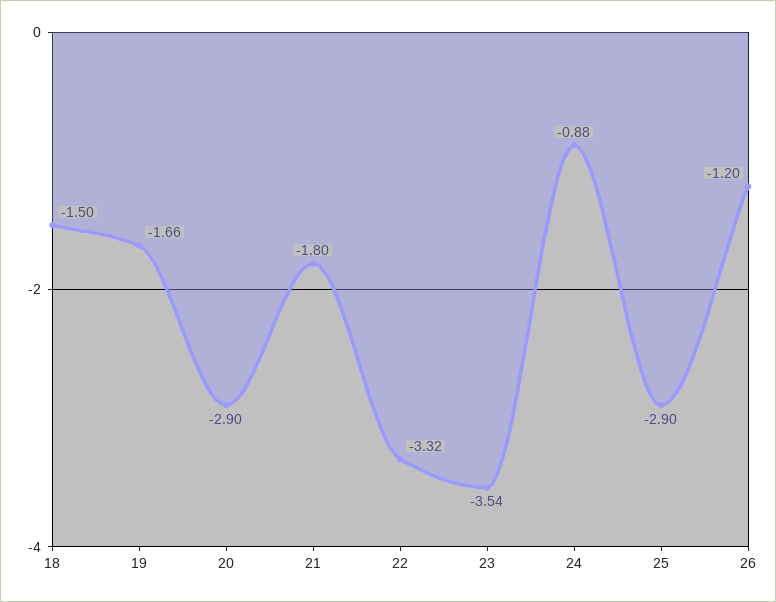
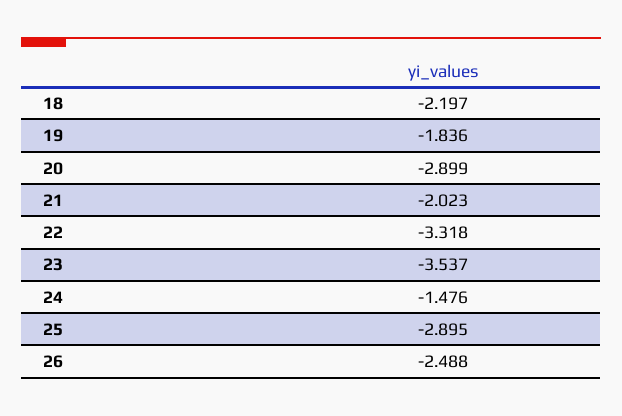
  {
-   "18": -1.5,
+   "18": -2.197,
-   "19": -1.66,
+   "19": -1.836,
    "20": -2.899,
-   "21": -1.8,
+   "21": -2.023,
    "22": -3.318,
    "23": -3.537,
-   "24": -0.88,
+   "24": -1.476,
    "25": -2.895,
-   "26": -1.2
+   "26": -2.488
  }

